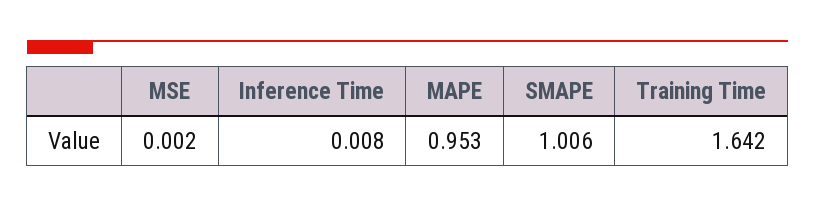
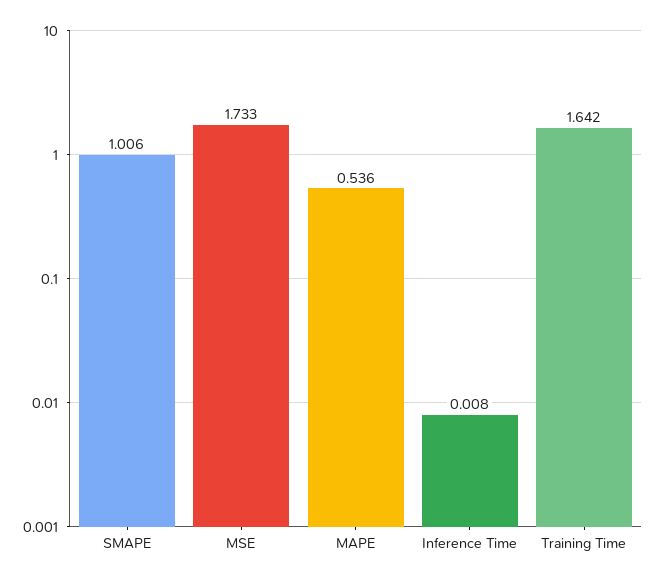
  {
-   "MSE": 0.002,
+   "MSE": 1.733,
    "Inference Time": 0.008,
-   "MAPE": 0.953,
+   "MAPE": 0.536,
    "SMAPE": 1.006,
    "Training Time": 1.642
  }

